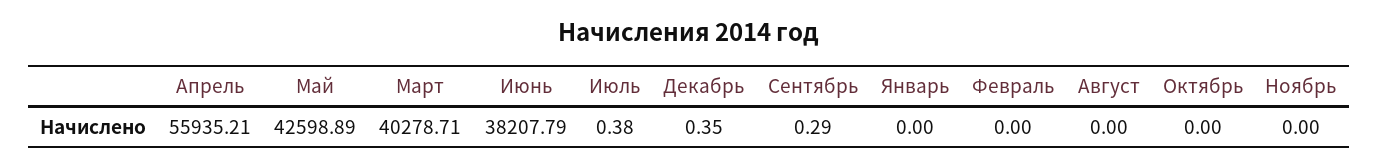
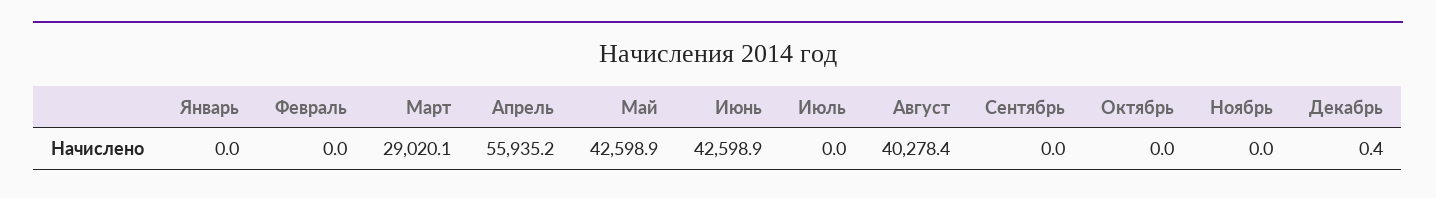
  {
    "Апрель": 55935.21,
    "Май": 42598.89,
-   "Март": 40278.71,
+   "Март": 29020.1,
-   "Июнь": 38207.79,
+   "Июнь": 42598.9,
-   "Июль": 0.38,
+   "Июль": 0,
    "Декабрь": 0.35,
-   "Сентябрь": 0.29,
+   "Сентябрь": 0,
    "Январь": 0,
    "Февраль": 0,
-   "Август": 0,
+   "Август": 40278.4,
    "Октябрь": 0,
    "Ноябрь": 0
  }

